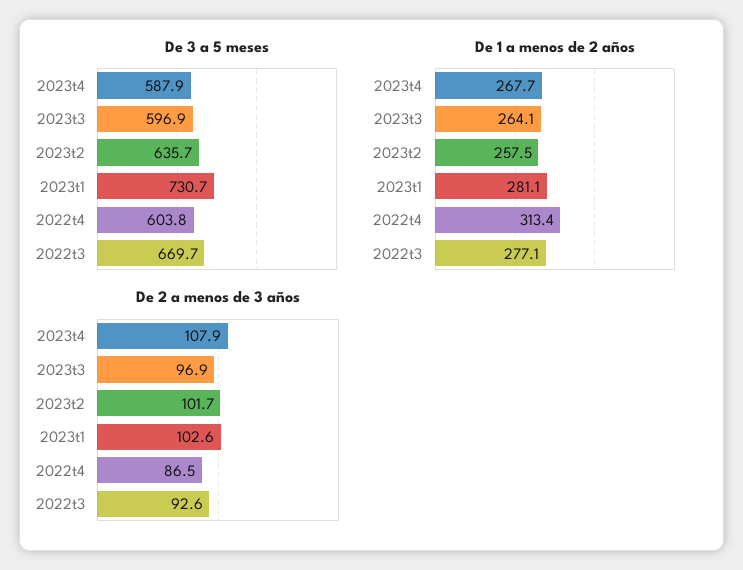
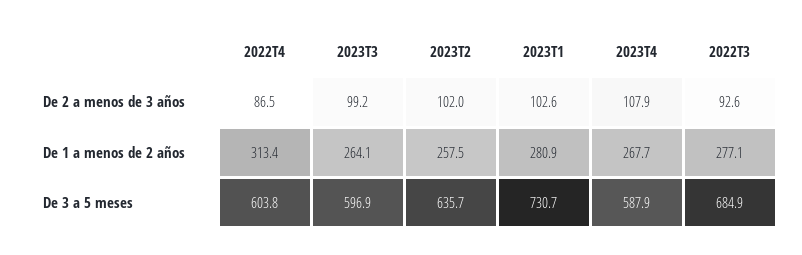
  {
    "De 3 a 5 meses": {
      "2023t4": 587.9,
      "2023t3": 596.9,
      "2023t2": 635.7,
      "2023t1": 730.7,
      "2022t4": 603.8,
-     "2022t3": 669.7
+     "2022t3": 684.9
    },
    "De 1 a menos de 2 años": {
      "2023t4": 267.7,
      "2023t3": 264.1,
      "2023t2": 257.5,
-     "2023t1": 281.1,
+     "2023t1": 280.9,
      "2022t4": 313.4,
      "2022t3": 277.1
    },
    "De 2 a menos de 3 años": {
      "2023t4": 107.9,
-     "2023t3": 96.9,
+     "2023t3": 99.2,
-     "2023t2": 101.7,
+     "2023t2": 102,
      "2023t1": 102.6,
      "2022t4": 86.5,
      "2022t3": 92.6
    }
  }

